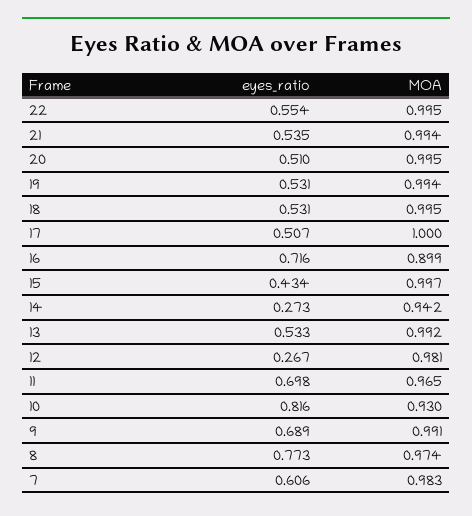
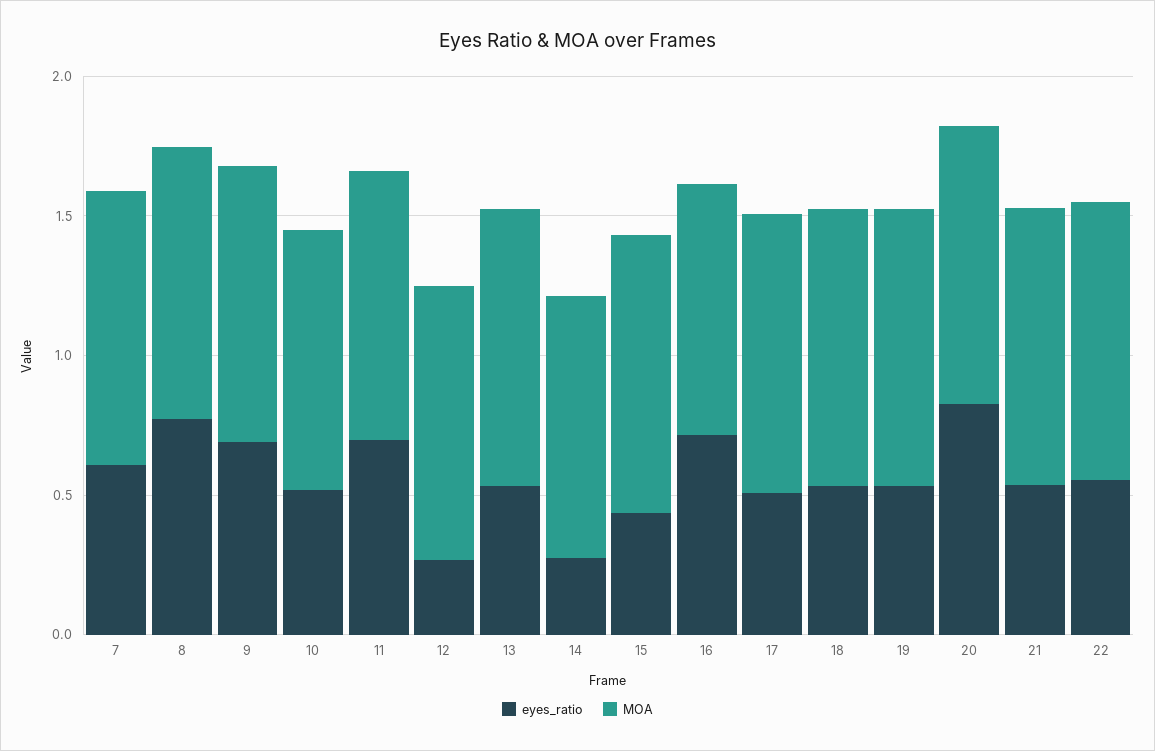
  {
    "eyes_ratio": {
      "22": 0.554,
      "21": 0.535,
-     "20": 0.51,
+     "20": 0.8,
      "19": 0.531,
      "18": 0.531,
      "17": 0.507,
      "16": 0.716,
      "15": 0.434,
      "14": 0.273,
      "13": 0.533,
      "12": 0.267,
      "11": 0.698,
-     "10": 0.816,
+     "10": 0.5,
      "9": 0.689,
      "8": 0.773,
      "7": 0.606
    },
    "MOA": {
      "22": 0.995,
      "21": 0.994,
      "20": 0.995,
      "19": 0.994,
      "18": 0.995,
      "17": 1,
      "16": 0.899,
      "15": 0.997,
      "14": 0.942,
      "13": 0.992,
      "12": 0.981,
      "11": 0.965,
      "10": 0.93,
      "9": 0.991,
      "8": 0.974,
      "7": 0.983
    }
  }

